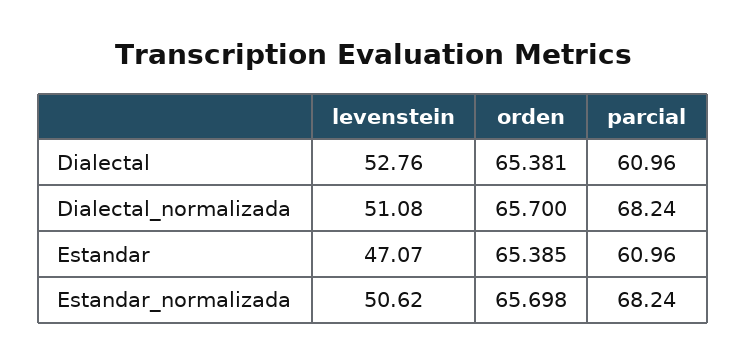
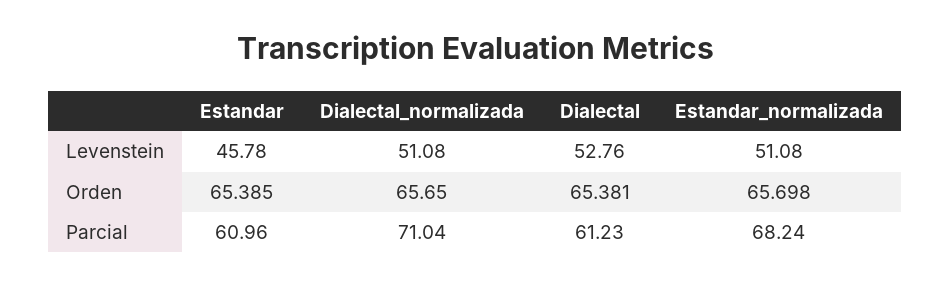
  {
    "levenstein": {
      "Dialectal": 52.76,
      "Dialectal_normalizada": 51.08,
-     "Estandar": 47.07,
+     "Estandar": 45.78,
-     "Estandar_normalizada": 50.62
+     "Estandar_normalizada": 51.08
    },
    "orden": {
      "Dialectal": 65.381,
-     "Dialectal_normalizada": 65.7,
+     "Dialectal_normalizada": 65.65,
      "Estandar": 65.385,
      "Estandar_normalizada": 65.698
    },
    "parcial": {
-     "Dialectal": 60.96,
+     "Dialectal": 61.23,
-     "Dialectal_normalizada": 68.24,
+     "Dialectal_normalizada": 71.04,
      "Estandar": 60.96,
      "Estandar_normalizada": 68.24
    }
  }

